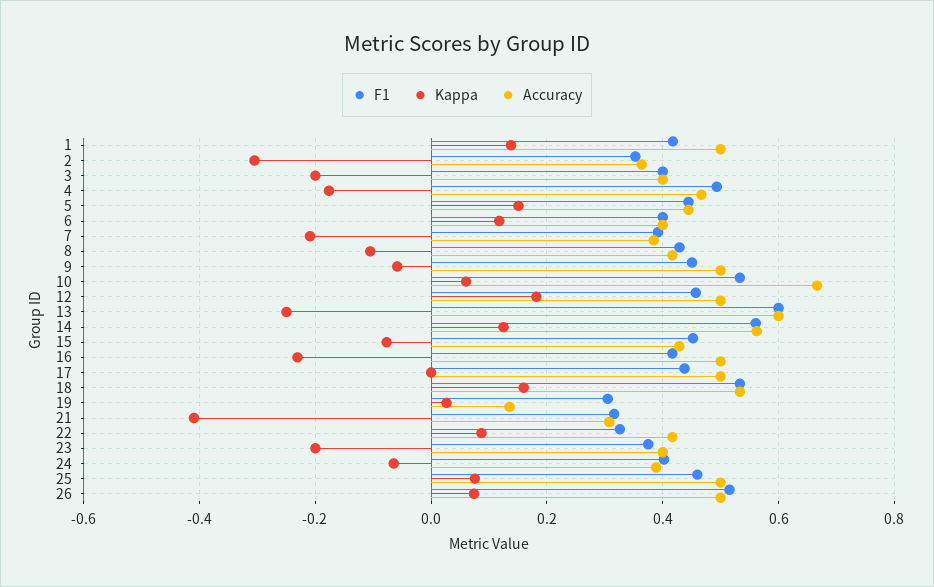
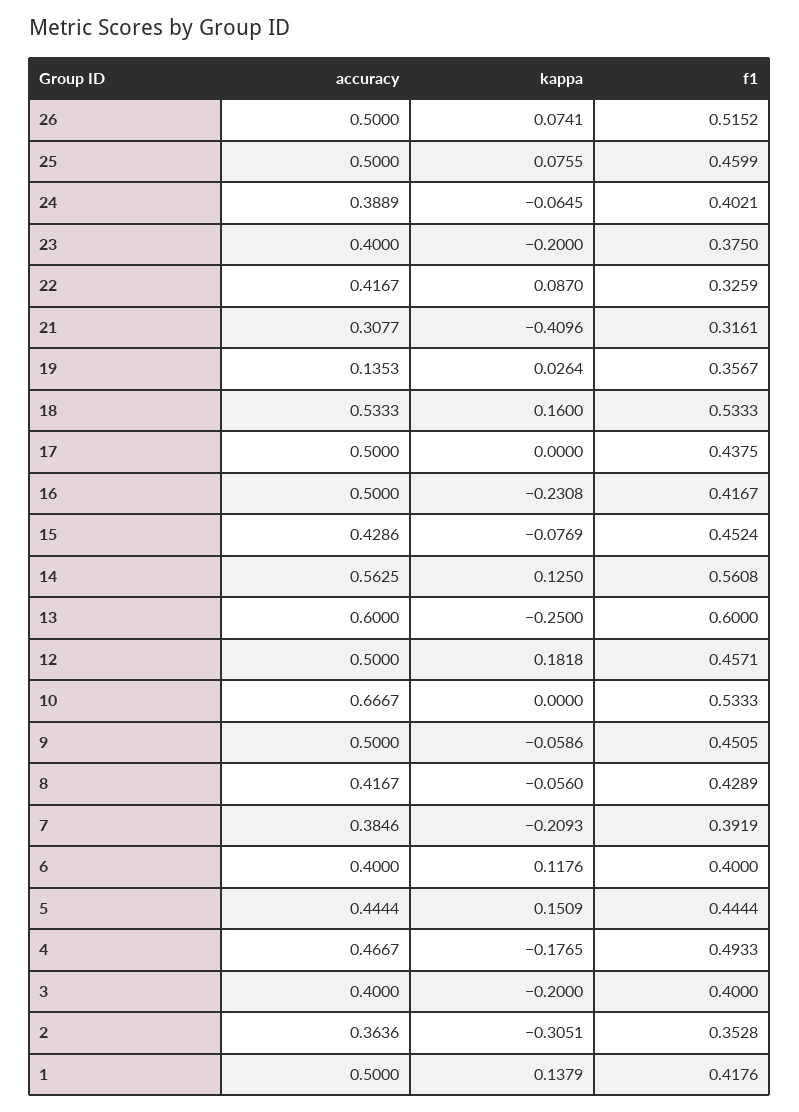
  {
    "F1": {
      "1": 0.4176,
      "2": 0.3528,
      "3": 0.4,
      "4": 0.4933,
      "5": 0.4444,
      "6": 0.4,
      "7": 0.3919,
      "8": 0.4289,
      "9": 0.4505,
      "10": 0.5333,
      "12": 0.4571,
      "13": 0.6,
      "14": 0.5608,
      "15": 0.4524,
      "16": 0.4167,
      "17": 0.4375,
      "18": 0.5333,
-     "19": 0.3,
+     "19": 0.3567,
      "21": 0.3161,
      "22": 0.3259,
      "23": 0.375,
      "24": 0.4021,
      "25": 0.4599,
      "26": 0.5152
    },
    "Kappa": {
      "1": 0.1379,
      "2": -0.3051,
      "3": -0.2,
      "4": -0.1765,
      "5": 0.1509,
      "6": 0.1176,
      "7": -0.2093,
-     "8": -0.1,
+     "8": -0.056,
      "9": -0.0586,
-     "10": 0.06,
+     "10": 0,
      "12": 0.1818,
      "13": -0.25,
      "14": 0.125,
      "15": -0.0769,
      "16": -0.2308,
      "17": 0,
      "18": 0.16,
      "19": 0.0264,
      "21": -0.4096,
      "22": 0.087,
      "23": -0.2,
      "24": -0.0645,
      "25": 0.0755,
      "26": 0.0741
    },
    "Accuracy": {
      "1": 0.5,
      "2": 0.3636,
      "3": 0.4,
      "4": 0.4667,
      "5": 0.4444,
      "6": 0.4,
      "7": 0.3846,
      "8": 0.4167,
      "9": 0.5,
      "10": 0.6667,
      "12": 0.5,
      "13": 0.6,
      "14": 0.5625,
      "15": 0.4286,
      "16": 0.5,
      "17": 0.5,
      "18": 0.5333,
      "19": 0.1353,
      "21": 0.3077,
      "22": 0.4167,
      "23": 0.4,
      "24": 0.3889,
      "25": 0.5,
      "26": 0.5
    }
  }

